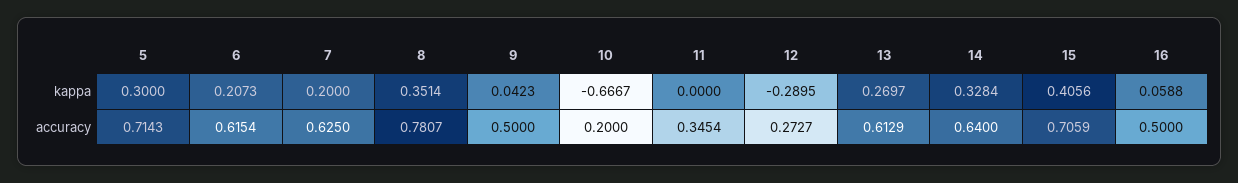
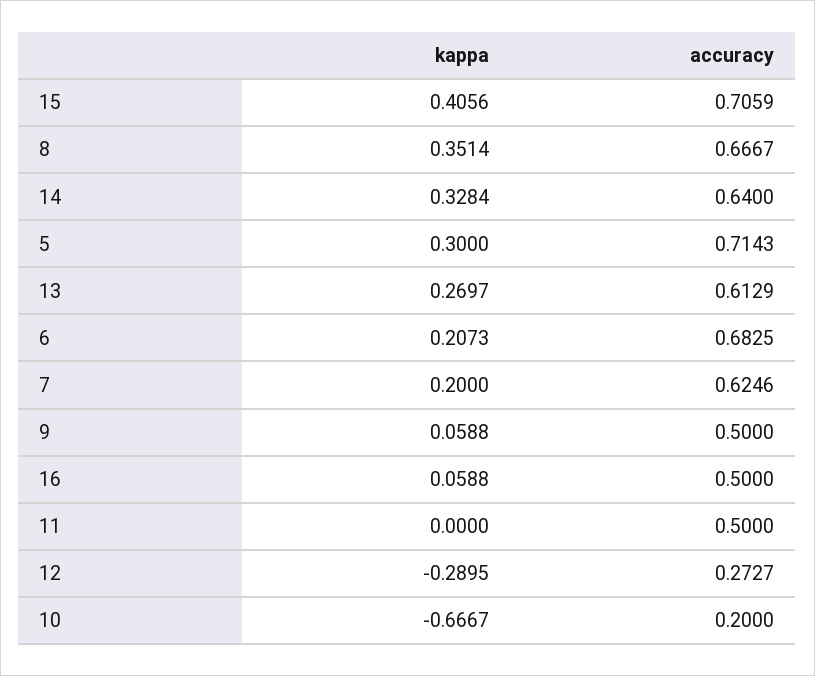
  {
    "5": {
      "kappa": 0.3,
      "accuracy": 0.7143
    },
    "6": {
      "kappa": 0.2073,
-     "accuracy": 0.6154
+     "accuracy": 0.6825
    },
    "7": {
      "kappa": 0.2,
-     "accuracy": 0.625
+     "accuracy": 0.6246
    },
    "8": {
      "kappa": 0.3514,
-     "accuracy": 0.7807
+     "accuracy": 0.6667
    },
    "9": {
-     "kappa": 0.0423,
+     "kappa": 0.0588,
      "accuracy": 0.5
    },
    "10": {
      "kappa": -0.6667,
      "accuracy": 0.2
    },
    "11": {
      "kappa": 0,
-     "accuracy": 0.3454
+     "accuracy": 0.5
    },
    "12": {
      "kappa": -0.2895,
      "accuracy": 0.2727
    },
    "13": {
      "kappa": 0.2697,
      "accuracy": 0.6129
    },
    "14": {
      "kappa": 0.3284,
      "accuracy": 0.64
    },
    "15": {
      "kappa": 0.4056,
      "accuracy": 0.7059
    },
    "16": {
      "kappa": 0.0588,
      "accuracy": 0.5
    }
  }

